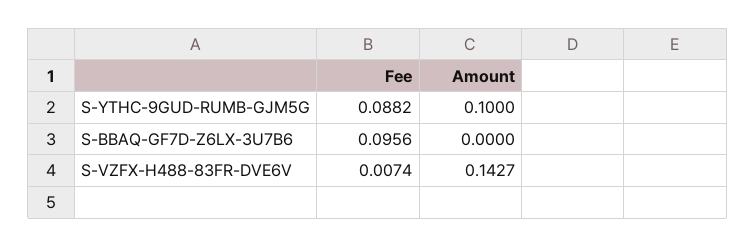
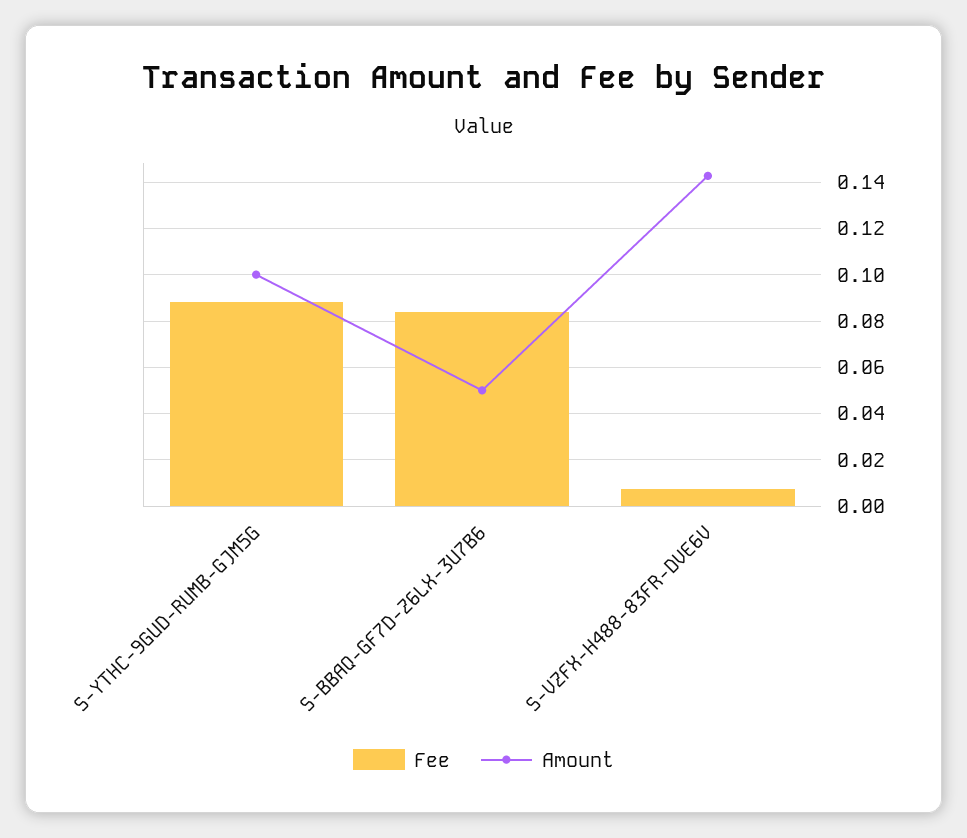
  {
    "Fee": {
      "S-YTHC-9GUD-RUMB-GJM5G": 0.0882,
-     "S-BBAQ-GF7D-Z6LX-3U7B6": 0.0956,
+     "S-BBAQ-GF7D-Z6LX-3U7B6": 0.085,
      "S-VZFX-H488-83FR-DVE6V": 0.0074
    },
    "Amount": {
      "S-YTHC-9GUD-RUMB-GJM5G": 0.1,
-     "S-BBAQ-GF7D-Z6LX-3U7B6": 0,
+     "S-BBAQ-GF7D-Z6LX-3U7B6": 0.05,
      "S-VZFX-H488-83FR-DVE6V": 0.1427
    }
  }

